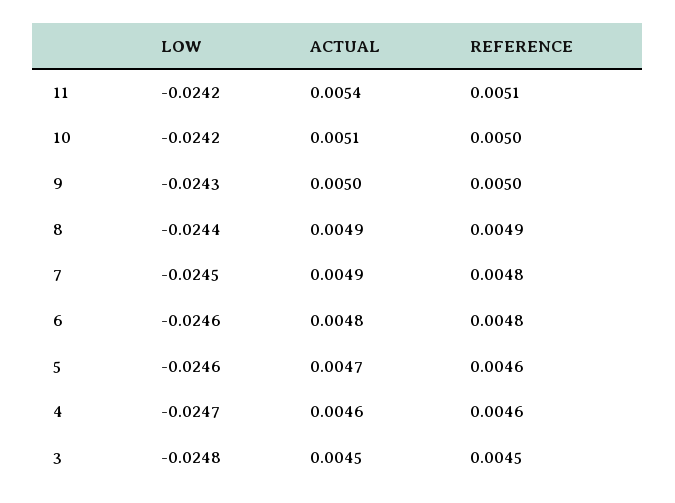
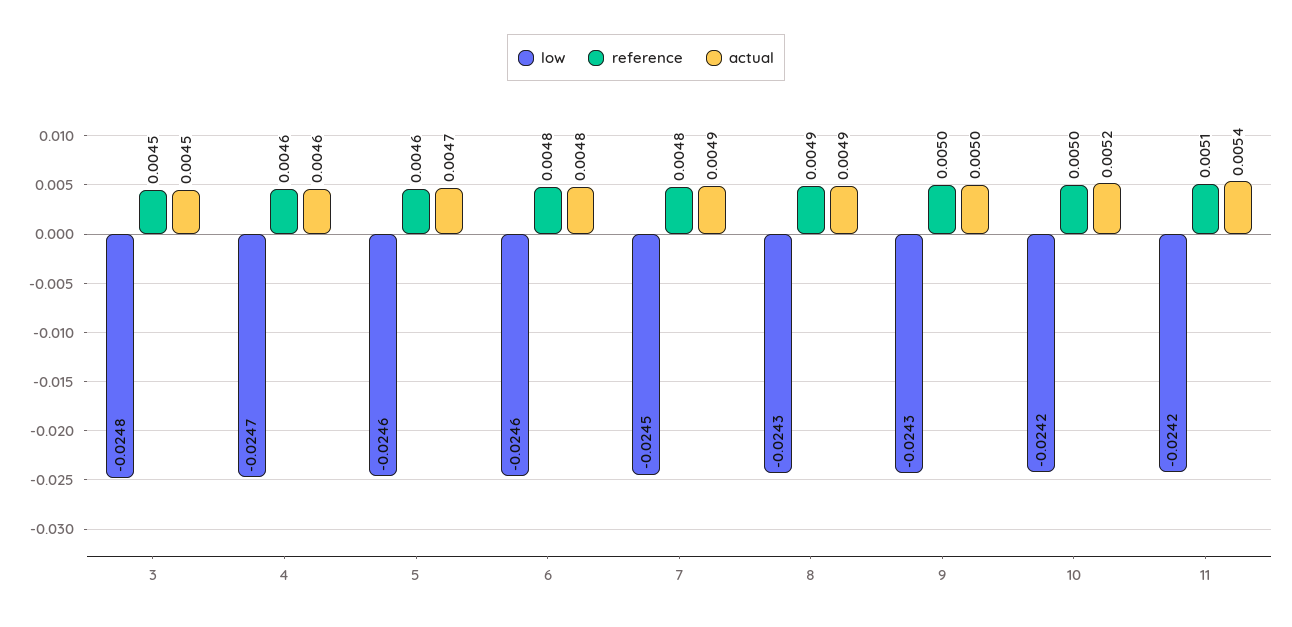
  {
    "LOW": {
      "11": -0.0242,
      "10": -0.0242,
      "9": -0.0243,
-     "8": -0.0244,
+     "8": -0.0243,
      "7": -0.0245,
      "6": -0.0246,
      "5": -0.0246,
      "4": -0.0247,
      "3": -0.0248
    },
    "ACTUAL": {
      "11": 0.0054,
-     "10": 0.0051,
+     "10": 0.0052,
      "9": 0.005,
      "8": 0.0049,
      "7": 0.0049,
      "6": 0.0048,
      "5": 0.0047,
      "4": 0.0046,
      "3": 0.0045
    },
    "REFERENCE": {
      "11": 0.0051,
      "10": 0.005,
      "9": 0.005,
      "8": 0.0049,
      "7": 0.0048,
      "6": 0.0048,
      "5": 0.0046,
      "4": 0.0046,
      "3": 0.0045
    }
  }

